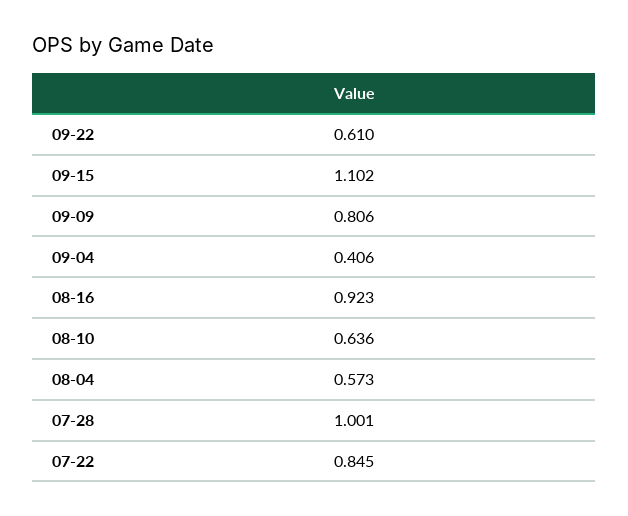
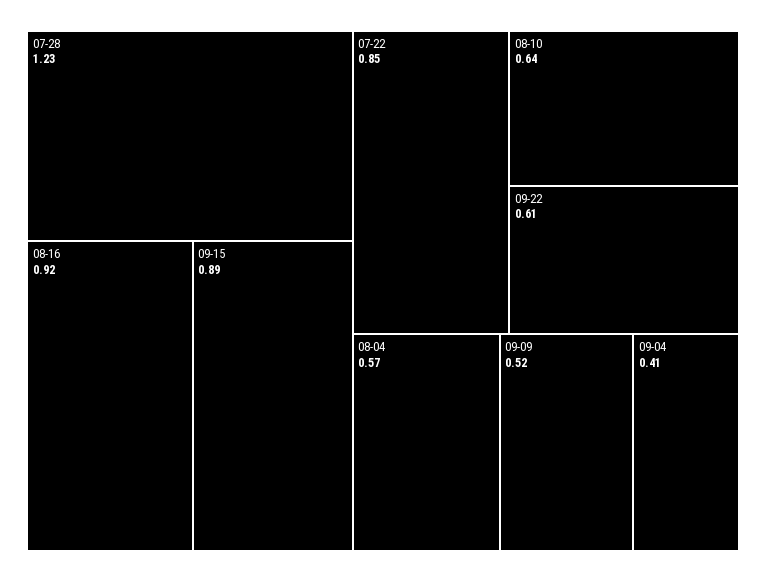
  {
    "09-22": 0.61,
-   "09-15": 1.102,
+   "09-15": 0.89,
-   "09-09": 0.806,
+   "09-09": 0.52,
    "09-04": 0.406,
    "08-16": 0.923,
    "08-10": 0.636,
    "08-04": 0.573,
-   "07-28": 1.001,
+   "07-28": 1.23,
    "07-22": 0.845
  }

